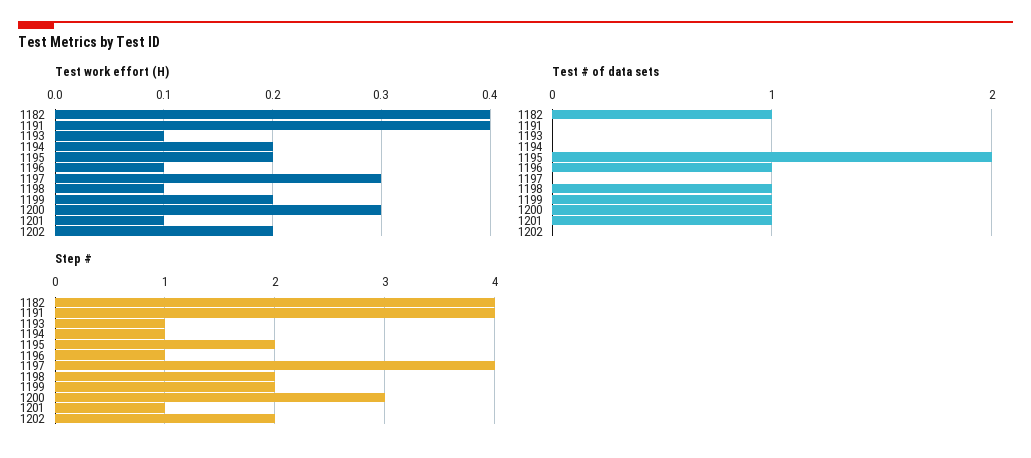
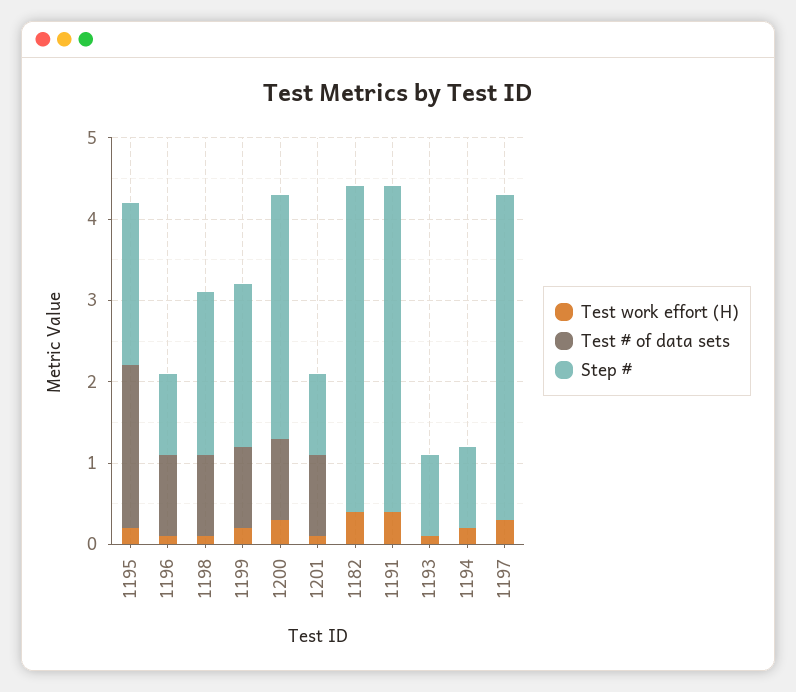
  {
    "Test work effort (H)": {
      "1182": 0.4,
      "1191": 0.4,
      "1193": 0.1,
      "1194": 0.2,
      "1195": 0.2,
      "1196": 0.1,
      "1197": 0.3,
      "1198": 0.1,
      "1199": 0.2,
      "1200": 0.3,
-     "1201": 0.1,
+     "1201": 0.1
-     "1202": 0.2
    },
    "Test # of data sets": {
-     "1182": 1,
+     "1182": 0,
      "1191": 0,
      "1193": 0,
      "1194": 0,
      "1195": 2,
      "1196": 1,
      "1197": 0,
      "1198": 1,
      "1199": 1,
      "1200": 1,
-     "1201": 1,
+     "1201": 1
-     "1202": 0
    },
    "Step #": {
      "1182": 4,
      "1191": 4,
      "1193": 1,
      "1194": 1,
      "1195": 2,
      "1196": 1,
      "1197": 4,
      "1198": 2,
      "1199": 2,
      "1200": 3,
-     "1201": 1,
+     "1201": 1
-     "1202": 2
    }
  }

